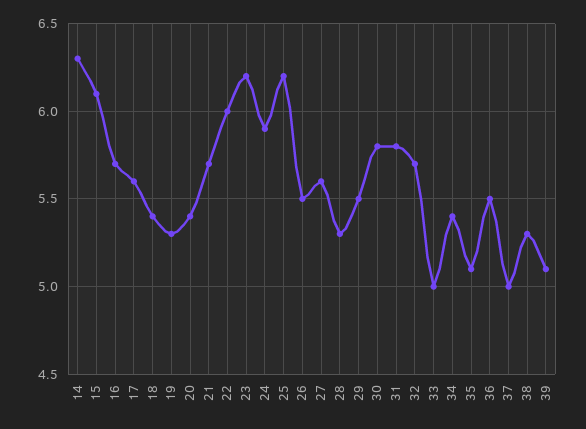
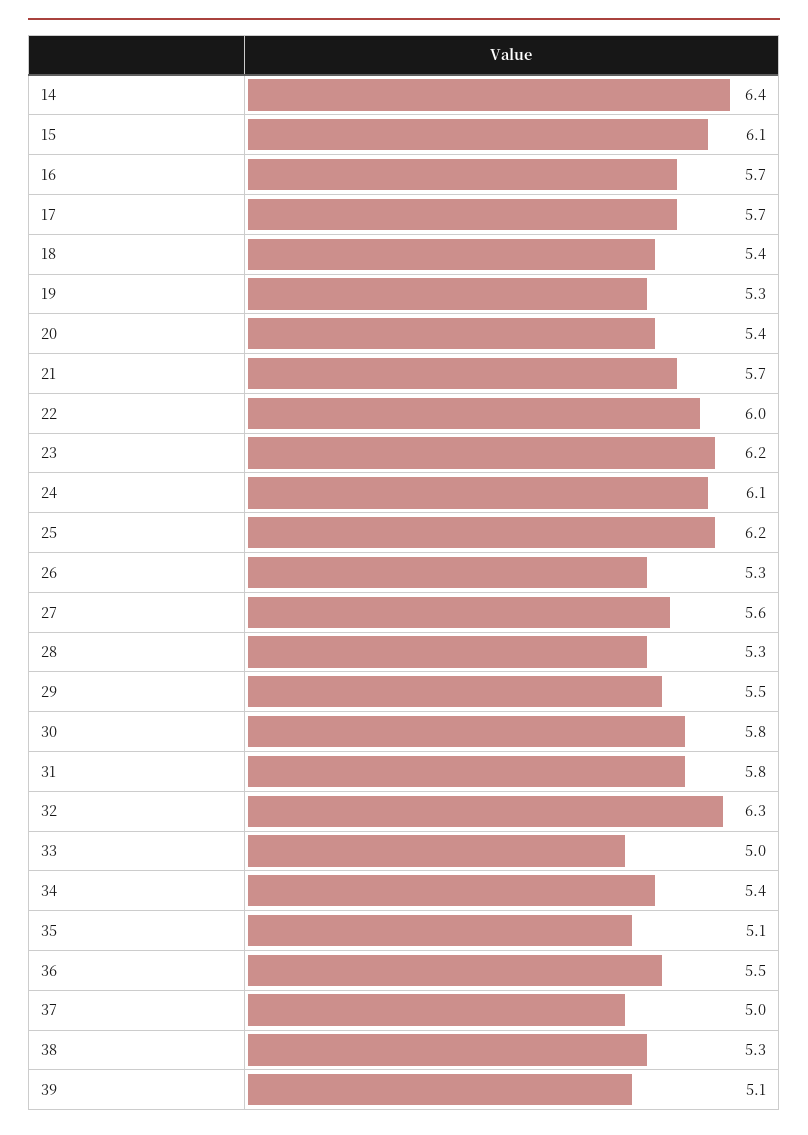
  {
-   "14": 6.3,
+   "14": 6.4,
    "15": 6.1,
    "16": 5.7,
-   "17": 5.6,
+   "17": 5.7,
    "18": 5.4,
    "19": 5.3,
    "20": 5.4,
    "21": 5.7,
    "22": 6,
    "23": 6.2,
-   "24": 5.9,
+   "24": 6.1,
    "25": 6.2,
-   "26": 5.5,
+   "26": 5.3,
    "27": 5.6,
    "28": 5.3,
    "29": 5.5,
    "30": 5.8,
    "31": 5.8,
-   "32": 5.7,
+   "32": 6.3,
    "33": 5,
    "34": 5.4,
    "35": 5.1,
    "36": 5.5,
    "37": 5,
    "38": 5.3,
    "39": 5.1
  }

